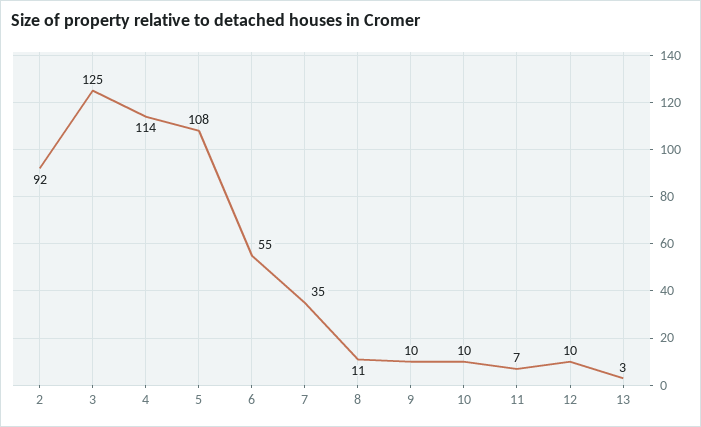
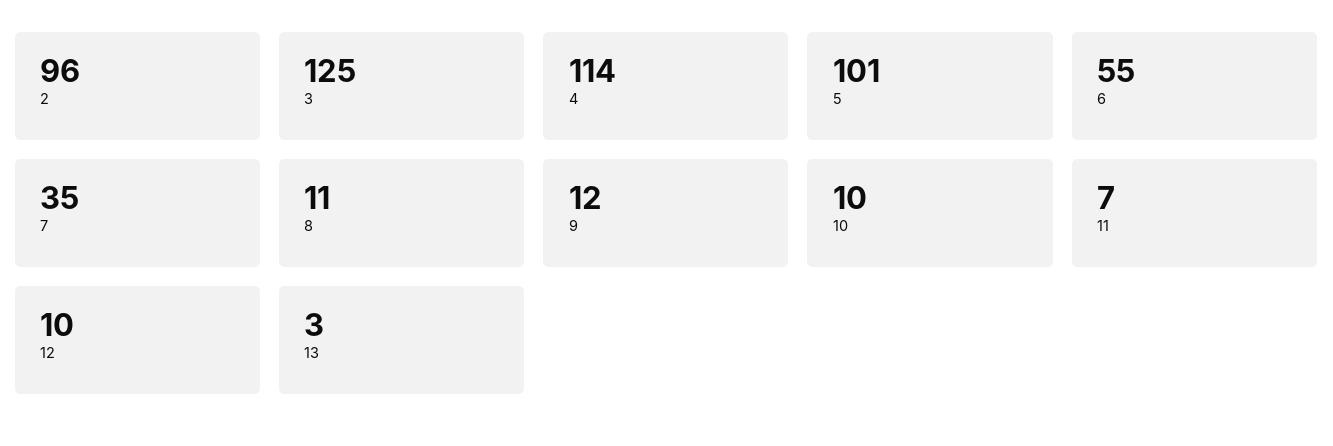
  {
-   "2": 92,
+   "2": 96,
    "3": 125,
    "4": 114,
-   "5": 108,
+   "5": 101,
    "6": 55,
    "7": 35,
    "8": 11,
-   "9": 10,
+   "9": 12,
    "10": 10,
    "11": 7,
    "12": 10,
    "13": 3
  }

